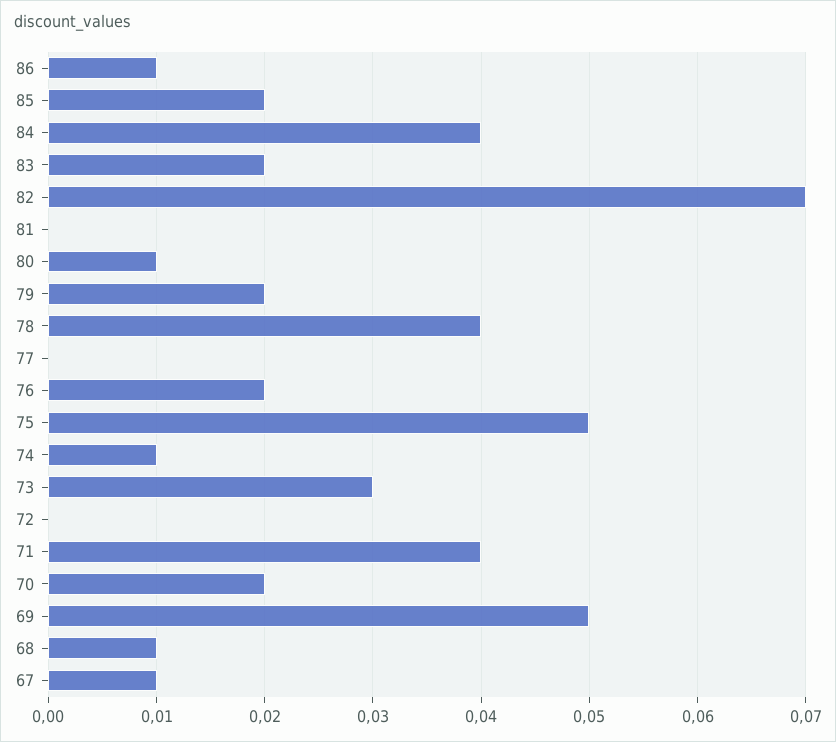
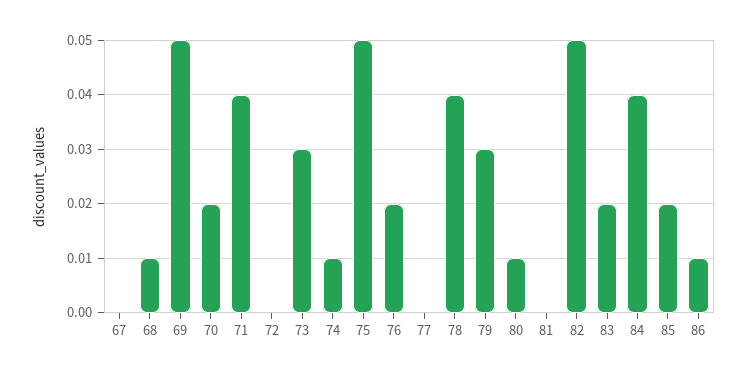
  {
    "86": 0.01,
    "85": 0.02,
    "84": 0.04,
    "83": 0.02,
-   "82": 0.07,
+   "82": 0.05,
    "81": 0,
    "80": 0.01,
-   "79": 0.02,
+   "79": 0.03,
    "78": 0.04,
    "77": 0,
    "76": 0.02,
    "75": 0.05,
    "74": 0.01,
    "73": 0.03,
    "72": 0,
    "71": 0.04,
    "70": 0.02,
    "69": 0.05,
    "68": 0.01,
-   "67": 0.01
+   "67": 0
  }

